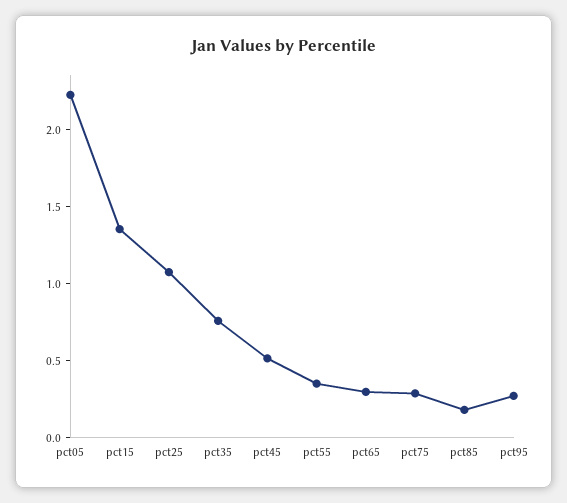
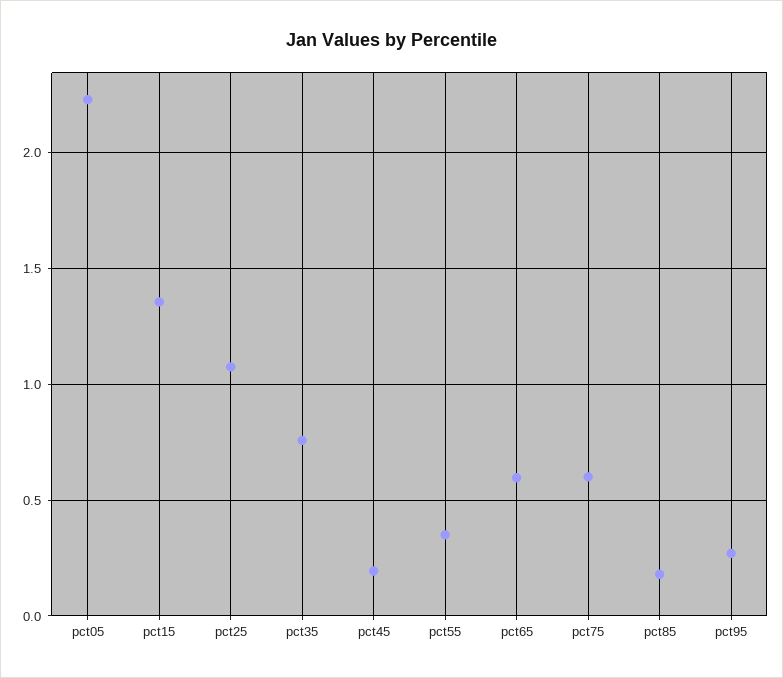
  {
    "pct05": 2.25,
    "pct15": 1.35,
    "pct25": 1.05,
    "pct35": 0.75,
-   "pct45": 0.5,
+   "pct45": 0.2,
    "pct55": 0.35,
-   "pct65": 0.3,
+   "pct65": 0.6,
-   "pct75": 0.3,
+   "pct75": 0.6,
    "pct85": 0.2,
    "pct95": 0.25
  }

